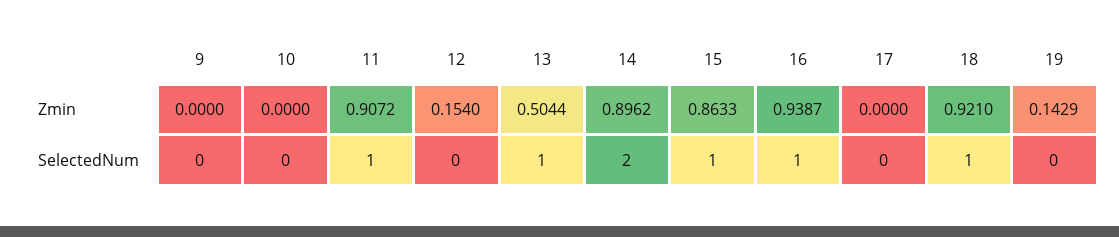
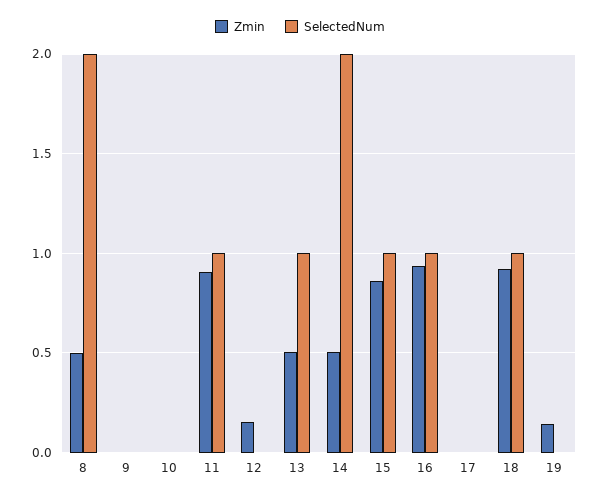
  {
    "Zmin": {
      "9": 0,
      "10": 0,
      "11": 0.9072,
      "12": 0.154,
      "13": 0.5044,
-     "14": 0.8962,
+     "14": 0.5,
      "15": 0.8633,
      "16": 0.9387,
      "17": 0,
      "18": 0.921,
-     "19": 0.1429
+     "19": 0.1429,
+     "8": 0.5
    },
    "SelectedNum": {
      "9": 0,
      "10": 0,
      "11": 1,
      "12": 0,
      "13": 1,
      "14": 2,
      "15": 1,
      "16": 1,
      "17": 0,
      "18": 1,
-     "19": 0
+     "19": 0,
+     "8": 2
    }
  }

